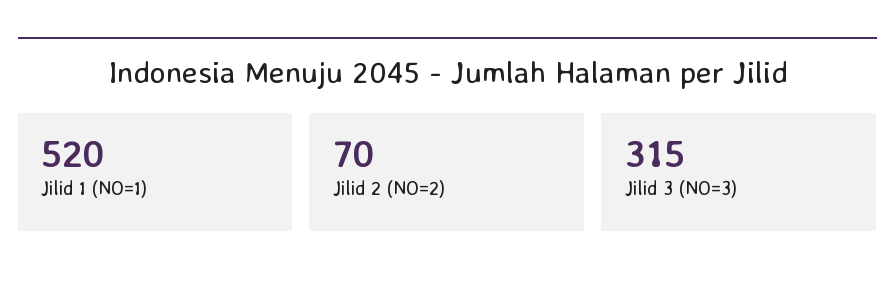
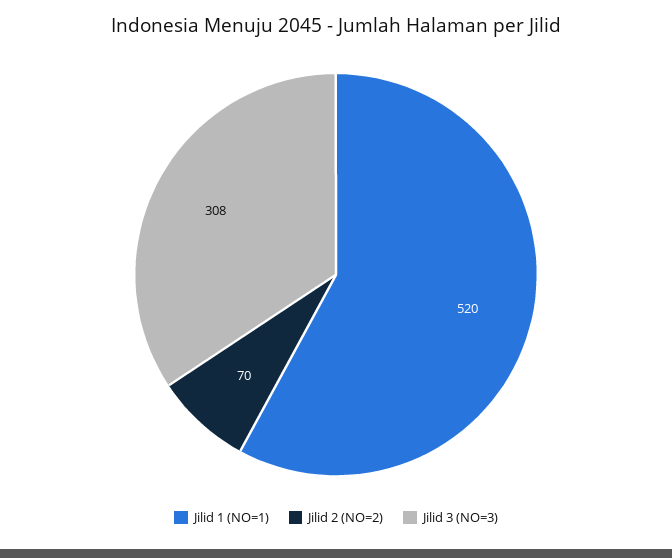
  {
    "Jilid 1 (NO=1)": 520,
    "Jilid 2 (NO=2)": 70,
-   "Jilid 3 (NO=3)": 315
+   "Jilid 3 (NO=3)": 308
  }

